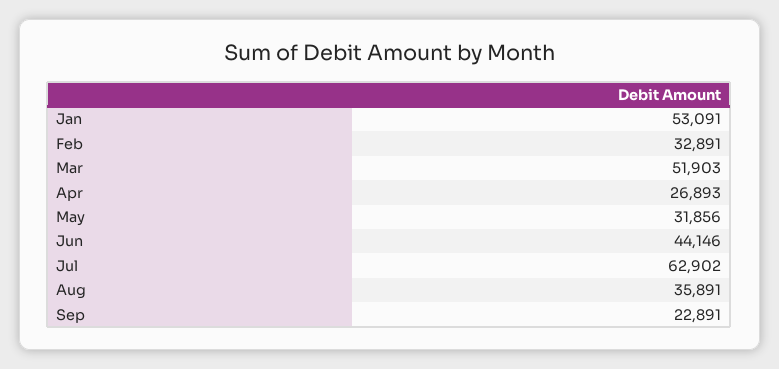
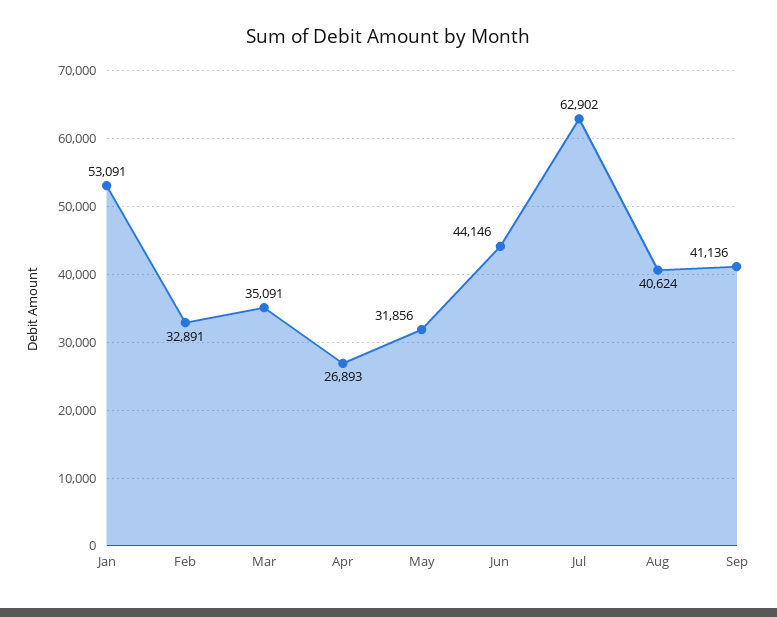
  {
    "Jan": 53091,
    "Feb": 32891,
-   "Mar": 51903,
+   "Mar": 35091,
    "Apr": 26893,
    "May": 31856,
    "Jun": 44146,
    "Jul": 62902,
-   "Aug": 35891,
+   "Aug": 40624,
-   "Sep": 22891
+   "Sep": 41136
  }

